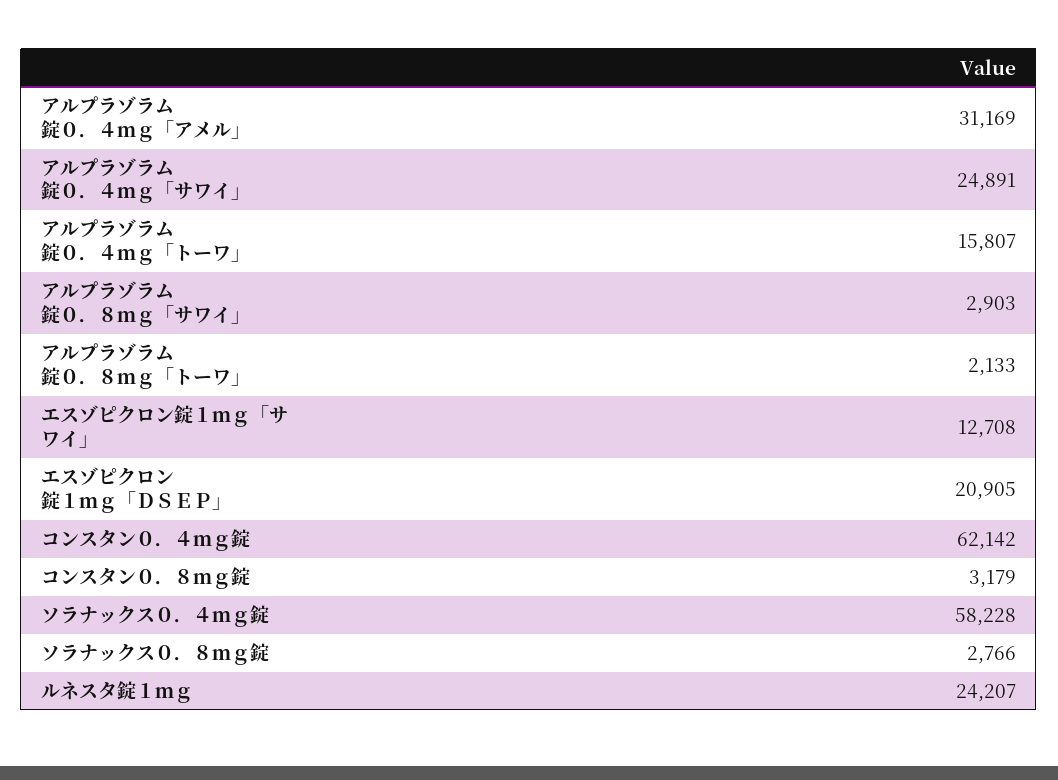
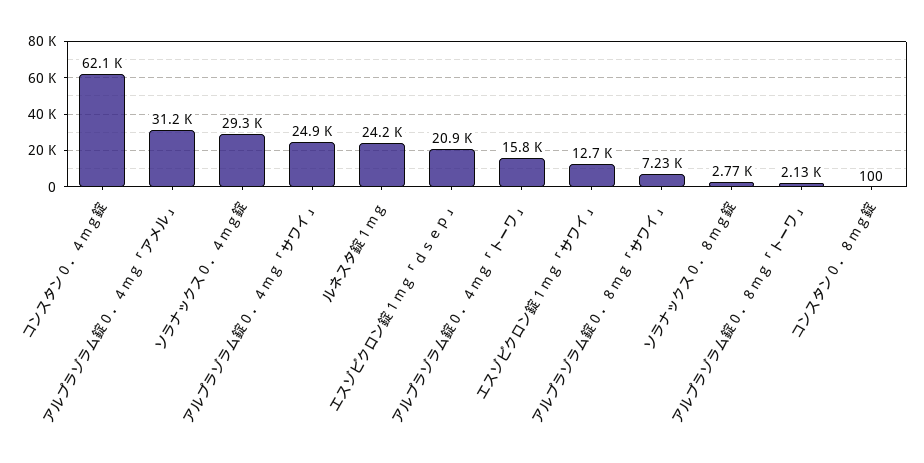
  {
    "アルプラゾラム錠０．４ｍｇ「アメル」": 31169,
    "アルプラゾラム錠０．４ｍｇ「サワイ」": 24891,
    "アルプラゾラム錠０．４ｍｇ「トーワ」": 15807,
-   "アルプラゾラム錠０．８ｍｇ「サワイ」": 2903,
+   "アルプラゾラム錠０．８ｍｇ「サワイ」": 7230,
    "アルプラゾラム錠０．８ｍｇ「トーワ」": 2133,
    "エスゾピクロン錠１ｍｇ「サワイ」": 12708,
    "エスゾピクロン錠１ｍｇ「ＤＳＥＰ」": 20905,
    "コンスタン０．４ｍｇ錠": 62142,
-   "コンスタン０．８ｍｇ錠": 3179,
+   "コンスタン０．８ｍｇ錠": 100,
-   "ソラナックス０．４ｍｇ錠": 58228,
+   "ソラナックス０．４ｍｇ錠": 29300,
    "ソラナックス０．８ｍｇ錠": 2766,
    "ルネスタ錠１ｍｇ": 24207
  }

